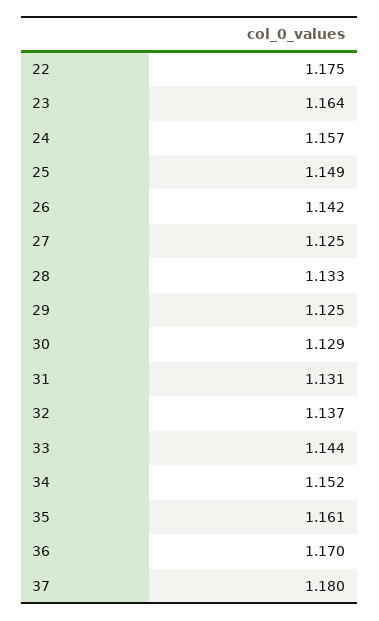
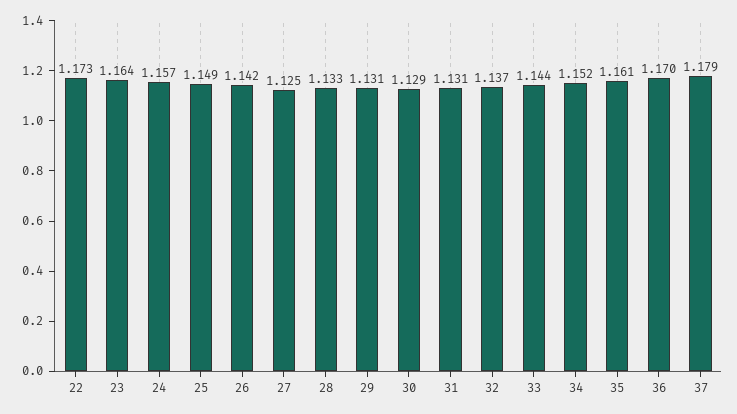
  {
-   "22": 1.175,
+   "22": 1.173,
    "23": 1.164,
    "24": 1.157,
    "25": 1.149,
    "26": 1.142,
    "27": 1.125,
    "28": 1.133,
-   "29": 1.125,
+   "29": 1.131,
    "30": 1.129,
    "31": 1.131,
    "32": 1.137,
    "33": 1.144,
    "34": 1.152,
    "35": 1.161,
    "36": 1.17,
-   "37": 1.18
+   "37": 1.179
  }

